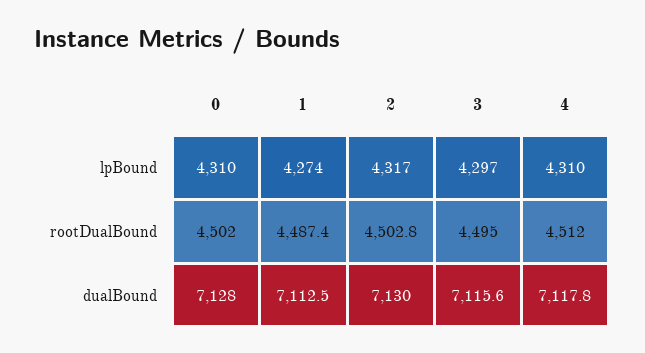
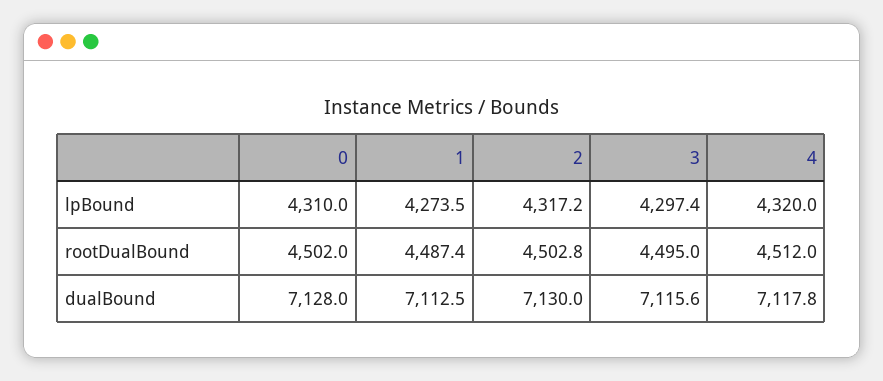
  {
    "0": {
      "lpBound": 4310,
      "rootDualBound": 4502,
      "dualBound": 7128
    },
    "1": {
      "lpBound": 4273.5,
      "rootDualBound": 4487.4,
      "dualBound": 7112.5
    },
    "2": {
      "lpBound": 4317.2,
      "rootDualBound": 4502.8,
      "dualBound": 7130
    },
    "3": {
      "lpBound": 4297.4,
      "rootDualBound": 4495,
      "dualBound": 7115.6
    },
    "4": {
-     "lpBound": 4310,
+     "lpBound": 4320,
      "rootDualBound": 4512,
      "dualBound": 7117.8
    }
  }

